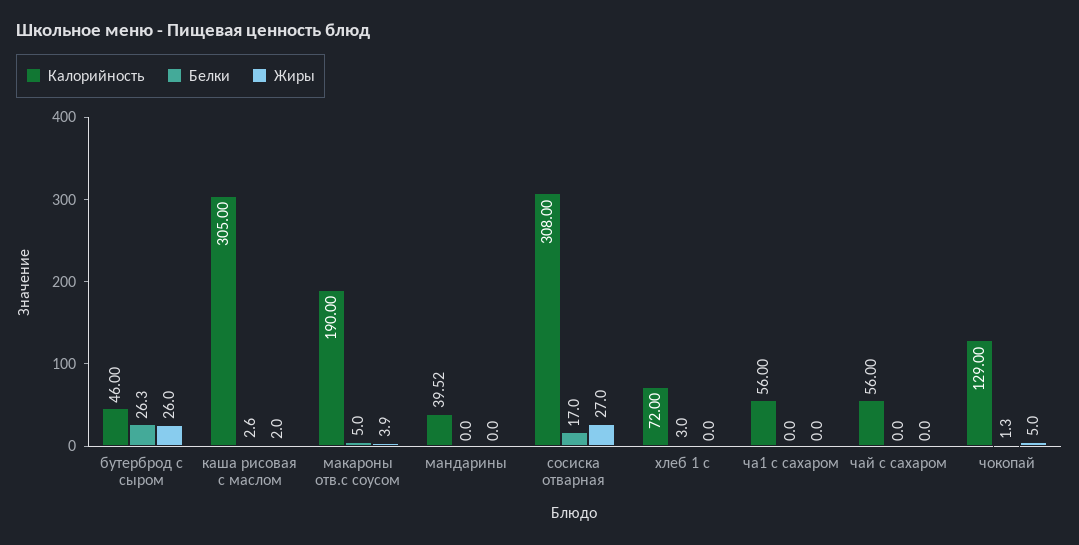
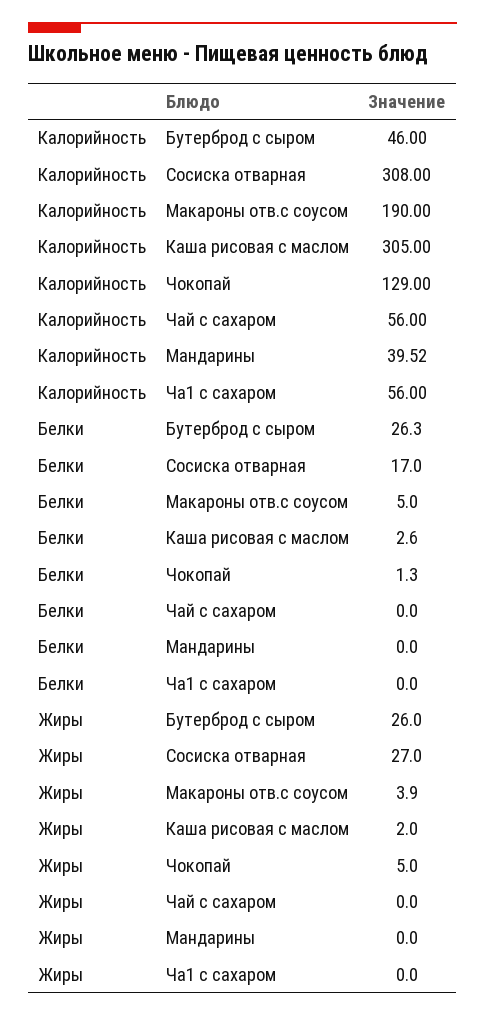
  {
    "Калорийность": {
      "бутерброд с сыром": 46,
      "каша рисовая с маслом": 305,
      "макароны отв.с соусом": 190,
      "мандарины": 39.52,
      "сосиска отварная": 308,
-     "хлеб 1 с": 72,
      "ча1 с сахаром": 56,
      "чай с сахаром": 56,
      "чокопай": 129
    },
    "Белки": {
      "бутерброд с сыром": 26.3,
      "каша рисовая с маслом": 2.6,
      "макароны отв.с соусом": 5,
      "мандарины": 0,
      "сосиска отварная": 17,
-     "хлеб 1 с": 3,
      "ча1 с сахаром": 0,
      "чай с сахаром": 0,
      "чокопай": 1.3
    },
    "Жиры": {
      "бутерброд с сыром": 26,
      "каша рисовая с маслом": 2,
      "макароны отв.с соусом": 3.9,
      "мандарины": 0,
      "сосиска отварная": 27,
-     "хлеб 1 с": 0,
      "ча1 с сахаром": 0,
      "чай с сахаром": 0,
      "чокопай": 5
    }
  }

